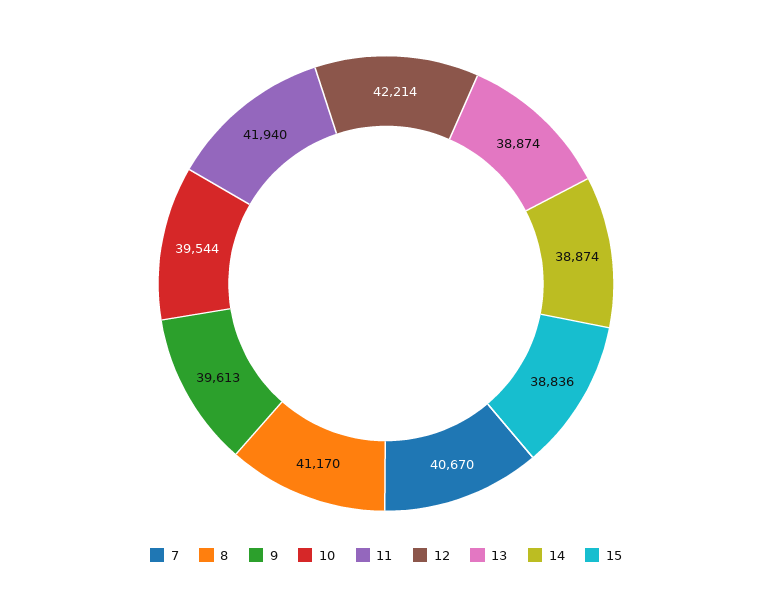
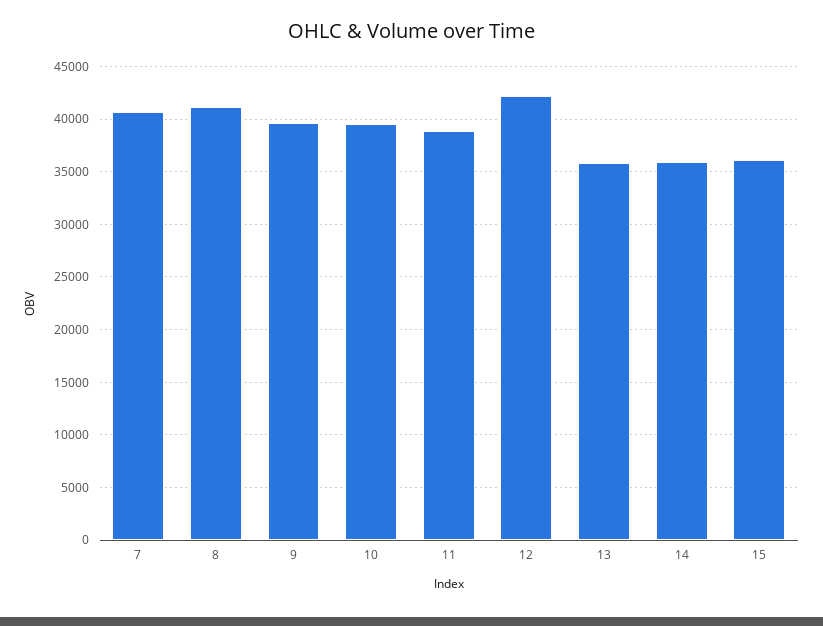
  {
    "7": 40670,
    "8": 41170,
    "9": 39613,
    "10": 39544,
-   "11": 41940,
+   "11": 39000,
    "12": 42214,
-   "13": 38874,
+   "13": 36000,
-   "14": 38874,
+   "14": 36000,
-   "15": 38836
+   "15": 36000
  }

